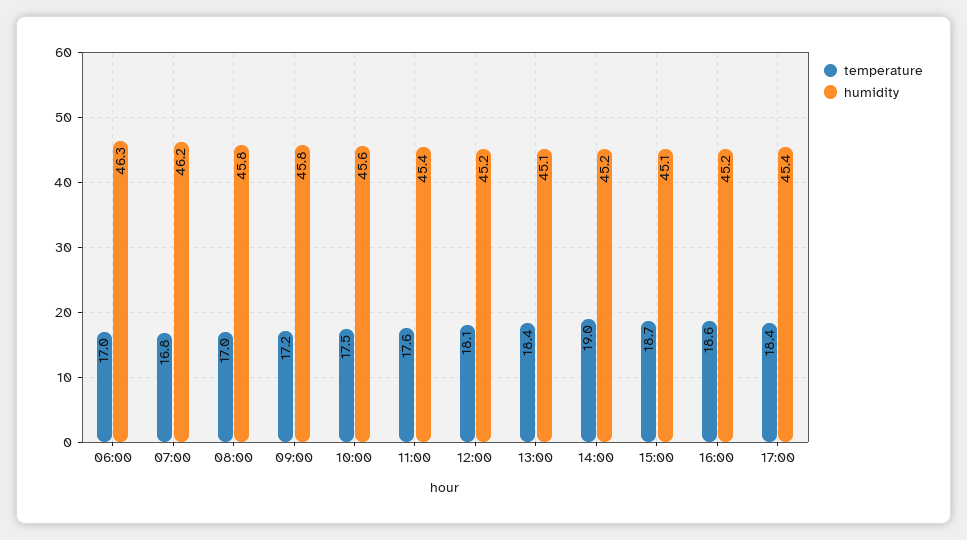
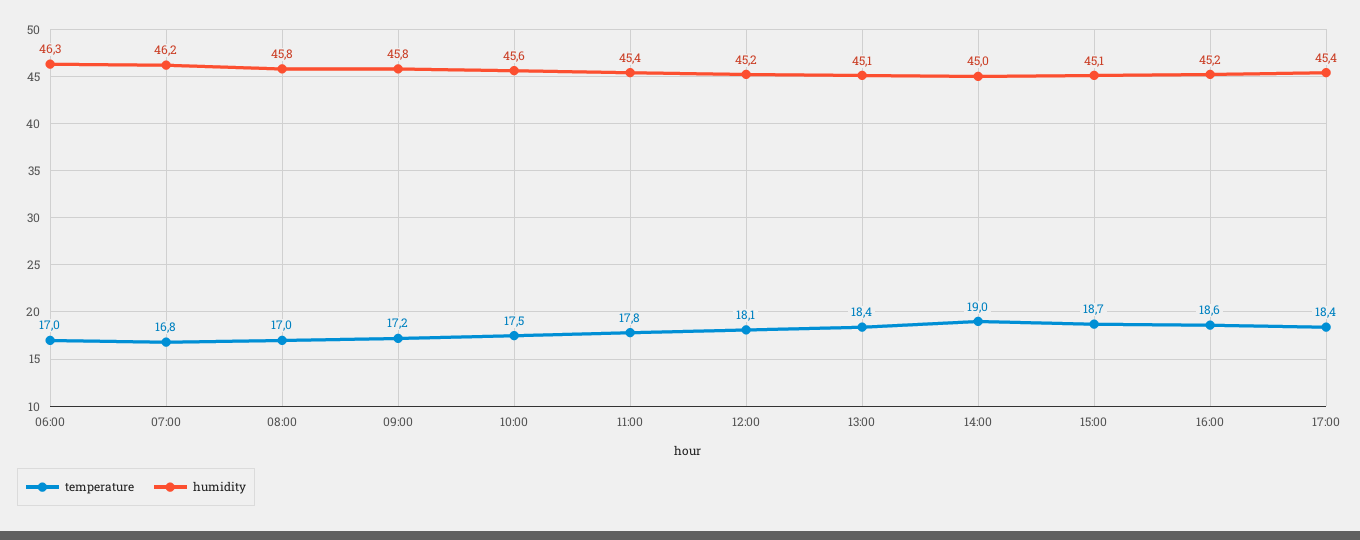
  {
    "temperature": {
      "06:00": 17,
      "07:00": 16.8,
      "08:00": 17,
      "09:00": 17.2,
      "10:00": 17.5,
-     "11:00": 17.6,
+     "11:00": 17.8,
      "12:00": 18.1,
      "13:00": 18.4,
      "14:00": 19,
      "15:00": 18.7,
      "16:00": 18.6,
      "17:00": 18.4
    },
    "humidity": {
      "06:00": 46.3,
      "07:00": 46.2,
      "08:00": 45.8,
      "09:00": 45.8,
      "10:00": 45.6,
      "11:00": 45.4,
      "12:00": 45.2,
      "13:00": 45.1,
-     "14:00": 45.2,
+     "14:00": 45,
      "15:00": 45.1,
      "16:00": 45.2,
      "17:00": 45.4
    }
  }

